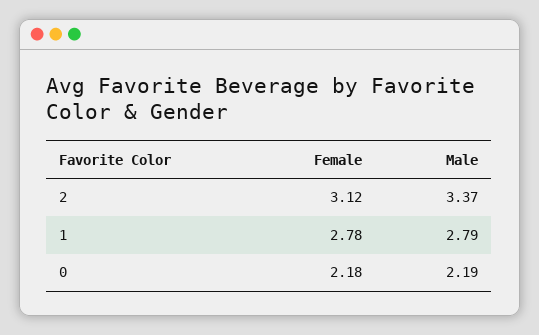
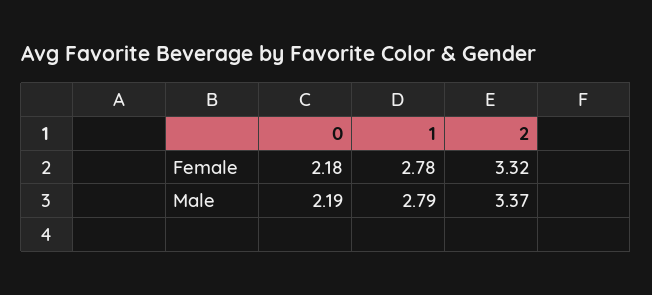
  {
    "Female": {
-     "2": 3.12,
+     "2": 3.32,
      "1": 2.78,
      "0": 2.18
    },
    "Male": {
      "2": 3.37,
      "1": 2.79,
      "0": 2.19
    }
  }

